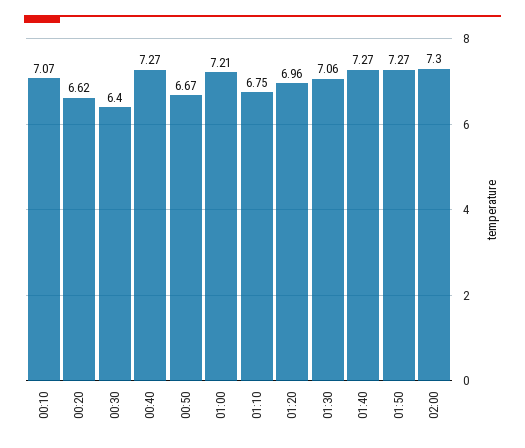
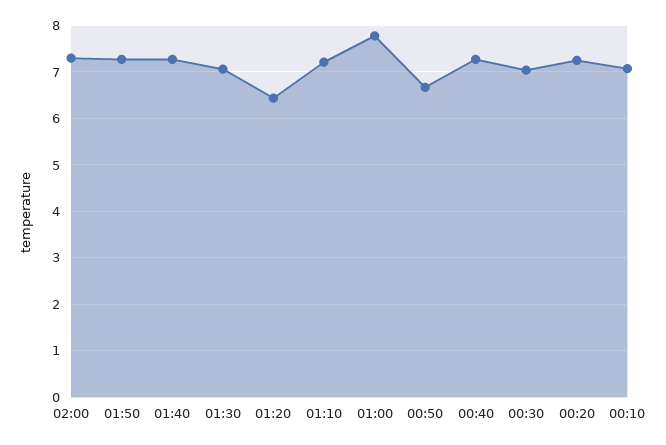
  {
    "00:10": 7.07,
-   "00:20": 6.62,
+   "00:20": 7.2,
-   "00:30": 6.4,
+   "00:30": 7,
    "00:40": 7.27,
    "00:50": 6.67,
-   "01:00": 7.21,
+   "01:00": 7.8,
-   "01:10": 6.75,
+   "01:10": 7.2,
-   "01:20": 6.96,
+   "01:20": 6.4,
    "01:30": 7.06,
    "01:40": 7.27,
    "01:50": 7.27,
    "02:00": 7.3
  }

